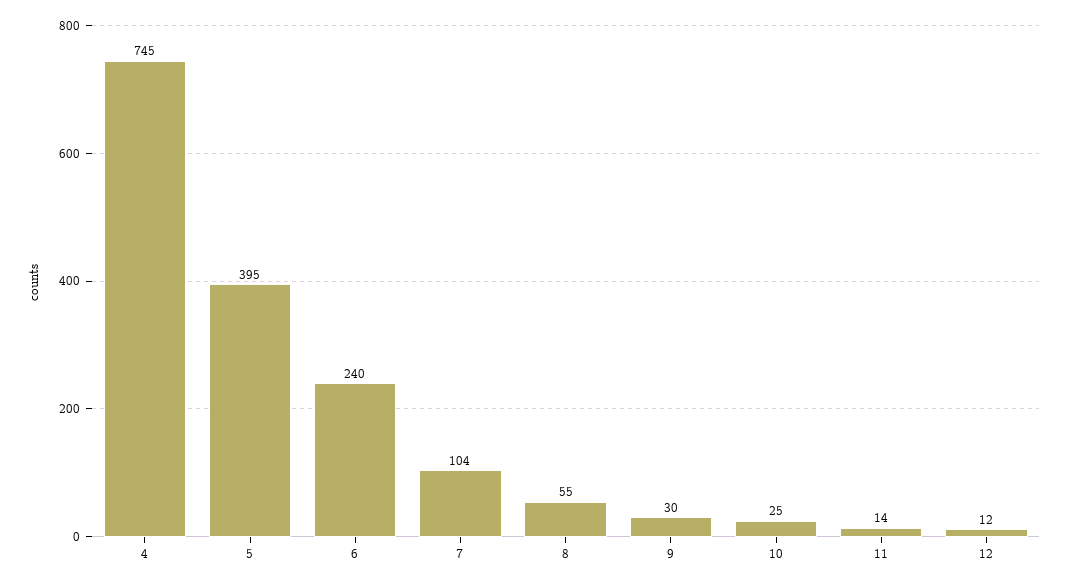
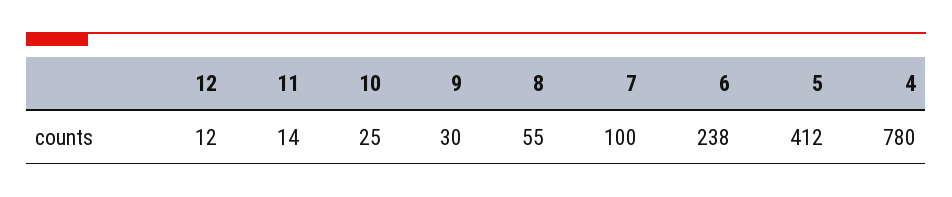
  {
-   "4": 745,
+   "4": 780,
-   "5": 395,
+   "5": 412,
-   "6": 240,
+   "6": 238,
-   "7": 104,
+   "7": 100,
    "8": 55,
    "9": 30,
    "10": 25,
    "11": 14,
    "12": 12
  }

